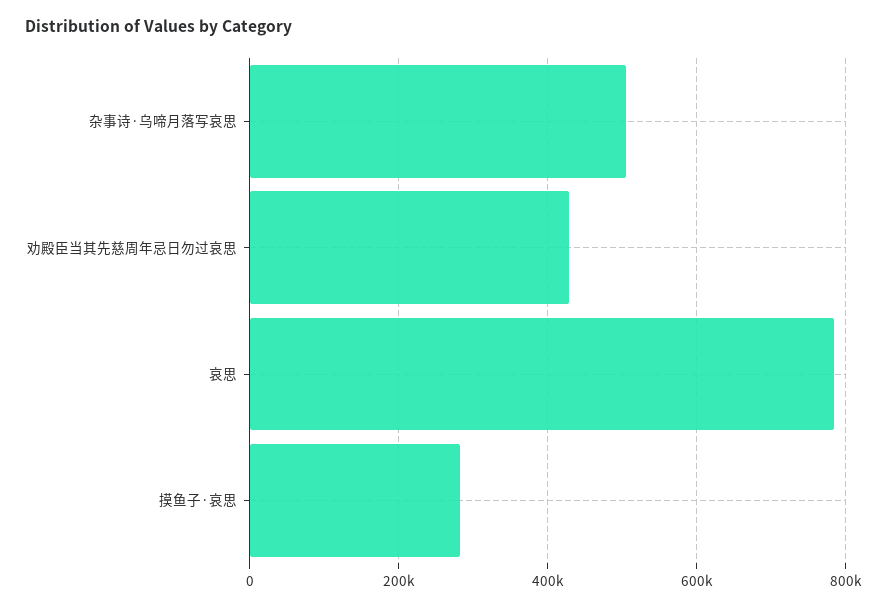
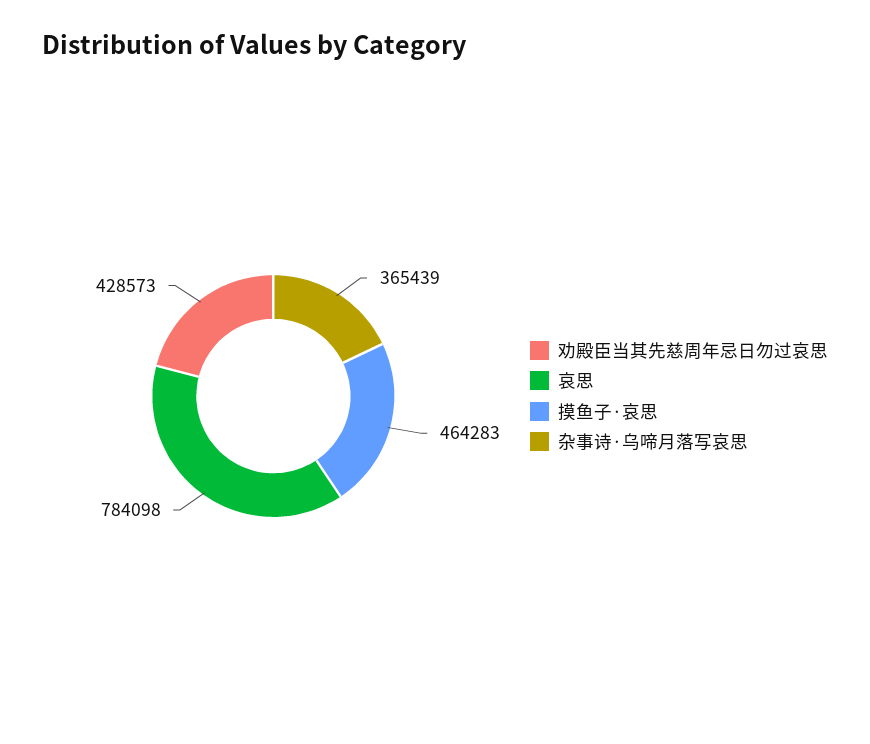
  {
-   "杂事诗·乌啼月落写哀思": 500000,
+   "杂事诗·乌啼月落写哀思": 365439,
    "劝殿臣当其先慈周年忌日勿过哀思": 428573,
    "哀思": 784098,
-   "摸鱼子·哀思": 280000
+   "摸鱼子·哀思": 464283
  }

